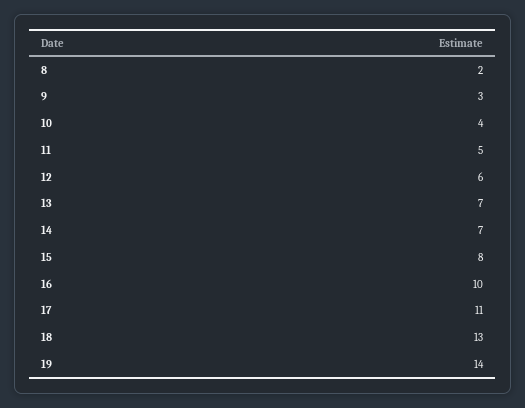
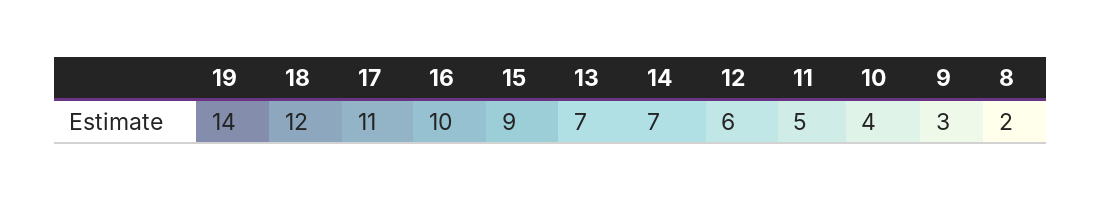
  {
    "8": 2,
    "9": 3,
    "10": 4,
    "11": 5,
    "12": 6,
    "13": 7,
    "14": 7,
-   "15": 8,
+   "15": 9,
    "16": 10,
    "17": 11,
-   "18": 13,
+   "18": 12,
    "19": 14
  }

